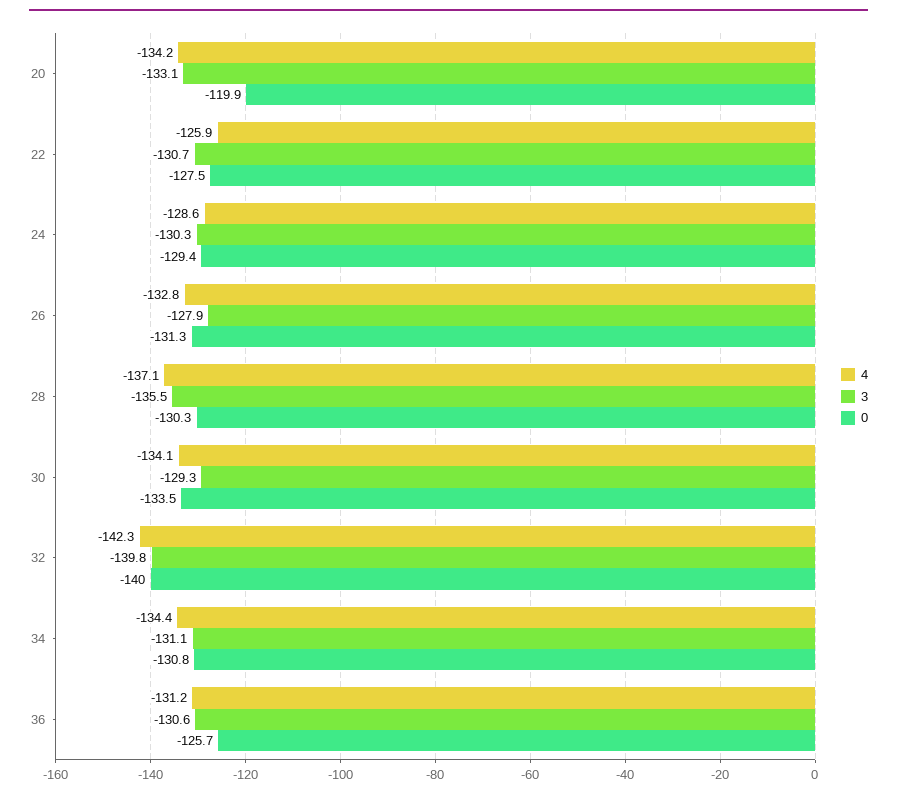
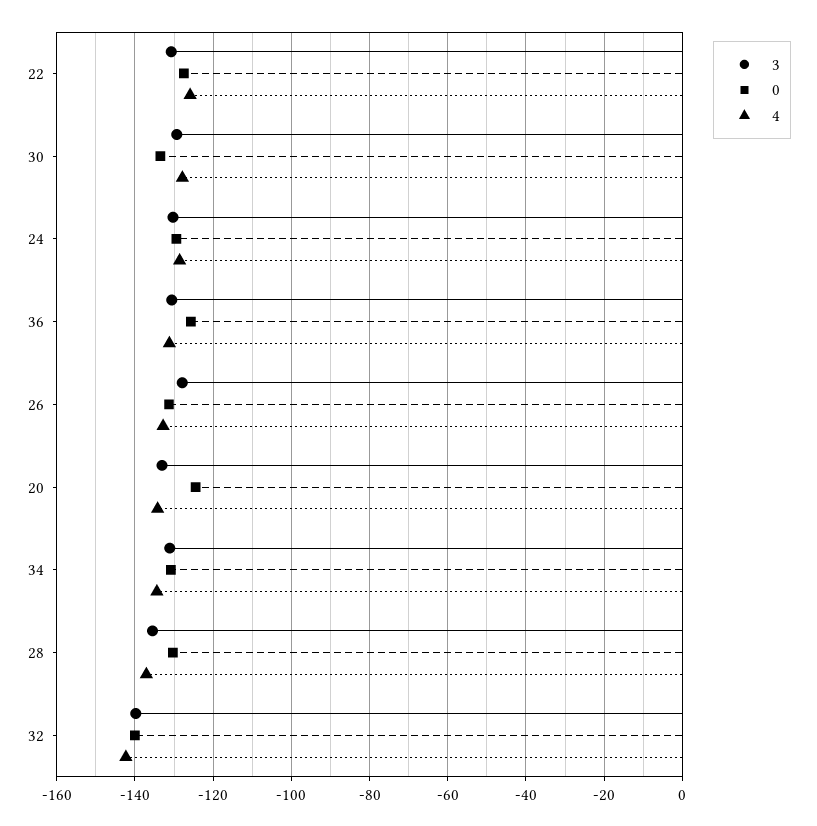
  {
    "4": {
      "20": -134.2,
      "22": -125.9,
      "24": -128.6,
      "26": -132.8,
      "28": -137.1,
-     "30": -134.1,
+     "30": -128,
      "32": -142.3,
      "34": -134.4,
      "36": -131.2
    },
    "3": {
      "20": -133.1,
      "22": -130.7,
      "24": -130.3,
      "26": -127.9,
      "28": -135.5,
      "30": -129.3,
      "32": -139.8,
      "34": -131.1,
      "36": -130.6
    },
    "0": {
-     "20": -119.9,
+     "20": -124,
      "22": -127.5,
      "24": -129.4,
      "26": -131.3,
      "28": -130.3,
      "30": -133.5,
      "32": -140,
      "34": -130.8,
      "36": -125.7
    }
  }

